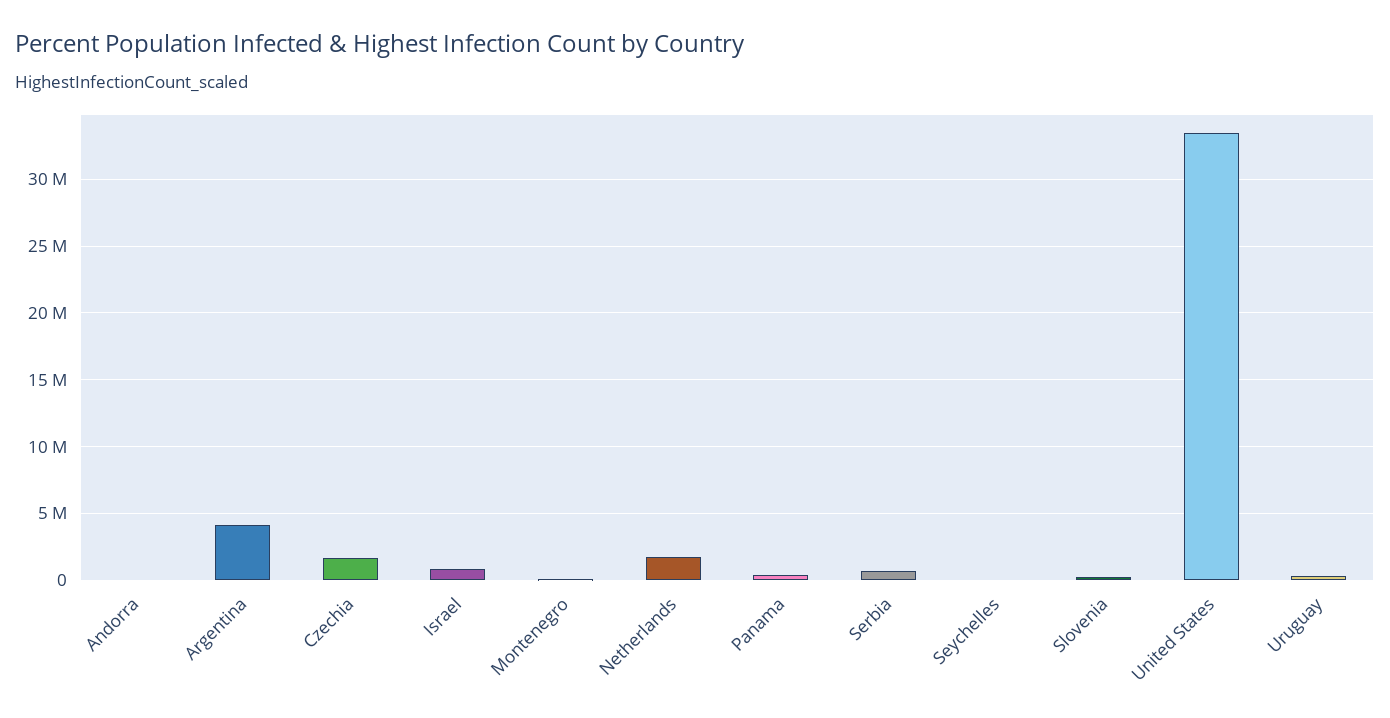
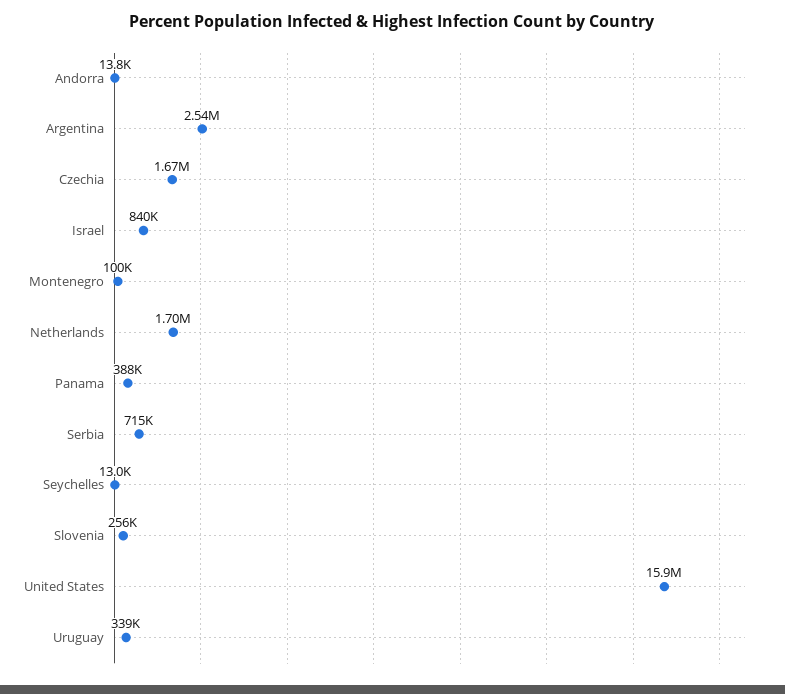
  {
    "Andorra": 13800,
-   "Argentina": 4000000,
+   "Argentina": 2540000,
    "Czechia": 1670000,
    "Israel": 840000,
    "Montenegro": 100000,
    "Netherlands": 1700000,
    "Panama": 388000,
    "Serbia": 715000,
    "Seychelles": 13000,
    "Slovenia": 256000,
-   "United States": 33500000,
+   "United States": 15900000,
    "Uruguay": 339000
  }

